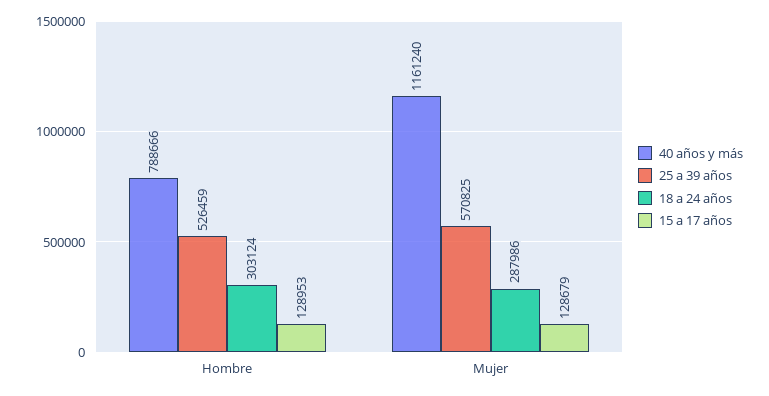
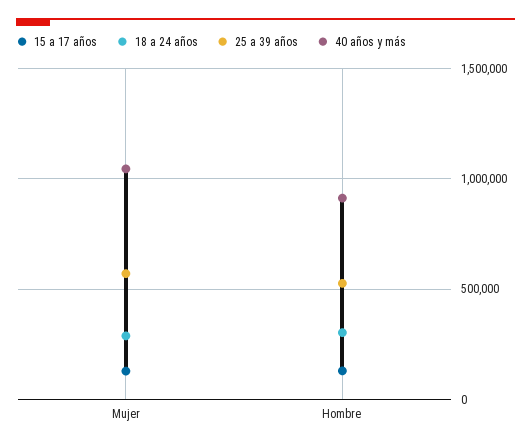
  {
    "40 años y más": {
-     "Hombre": 788666,
+     "Hombre": 900000,
-     "Mujer": 1161240
+     "Mujer": 1050000
    },
    "25 a 39 años": {
      "Hombre": 526459,
      "Mujer": 570825
    },
    "18 a 24 años": {
      "Hombre": 303124,
      "Mujer": 287986
    },
    "15 a 17 años": {
      "Hombre": 128953,
      "Mujer": 128679
    }
  }

